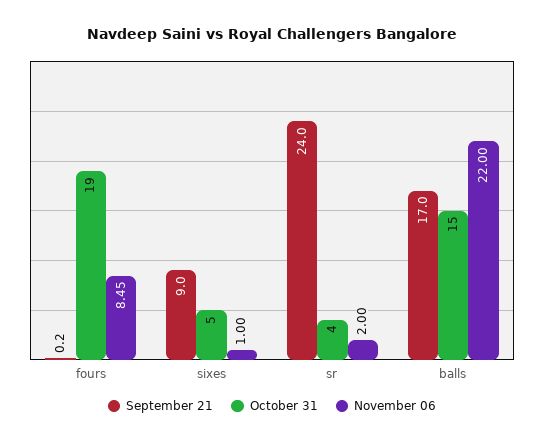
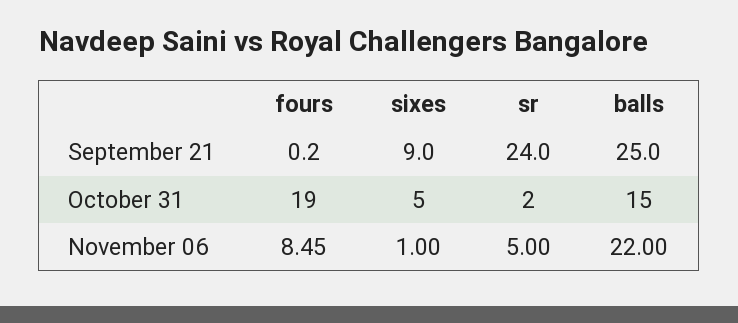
  {
    "September 21": {
      "fours": 0.2,
      "sixes": 9,
      "sr": 24,
-     "balls": 17
+     "balls": 25
    },
    "October 31": {
      "fours": 19,
      "sixes": 5,
-     "sr": 4,
+     "sr": 2,
      "balls": 15
    },
    "November 06": {
      "fours": 8.45,
      "sixes": 1,
-     "sr": 2,
+     "sr": 5,
      "balls": 22
    }
  }

